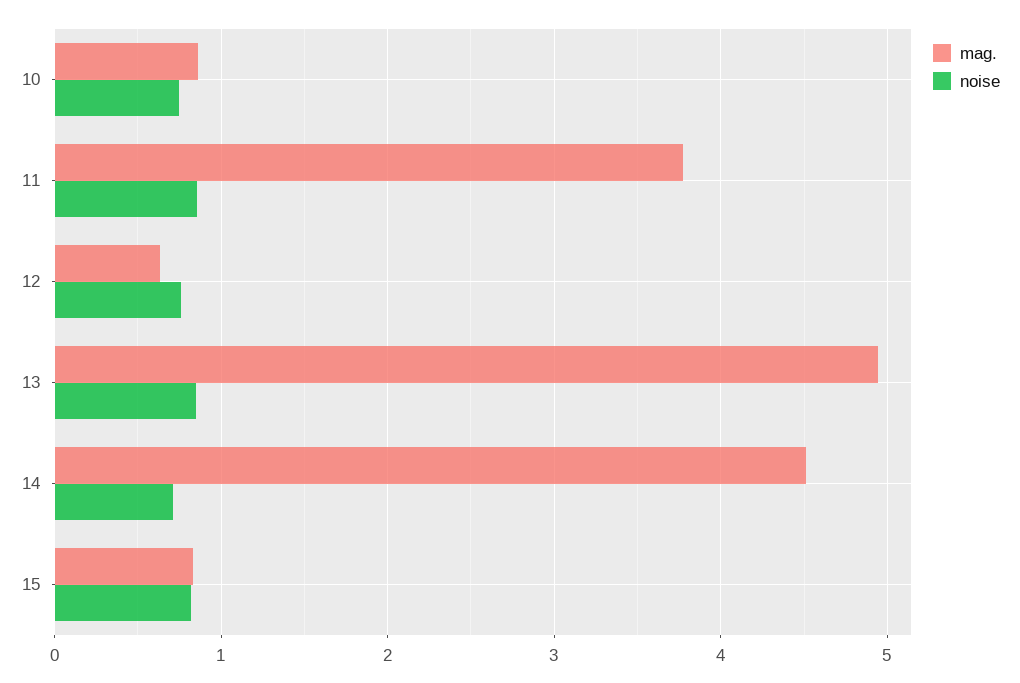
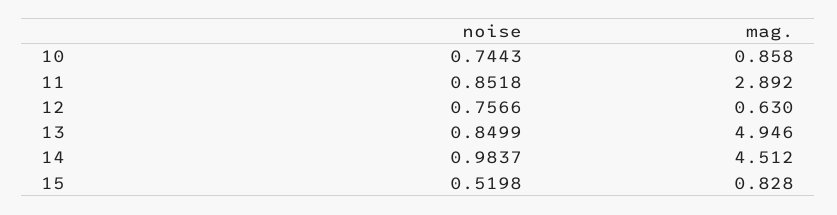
  {
    "mag.": {
      "10": 0.858,
-     "11": 3.8,
+     "11": 2.892,
      "12": 0.63,
      "13": 4.946,
      "14": 4.512,
      "15": 0.828
    },
    "noise": {
      "10": 0.7443,
      "11": 0.8518,
      "12": 0.7566,
      "13": 0.8499,
-     "14": 0.7,
+     "14": 0.9837,
-     "15": 0.8
+     "15": 0.5198
    }
  }

